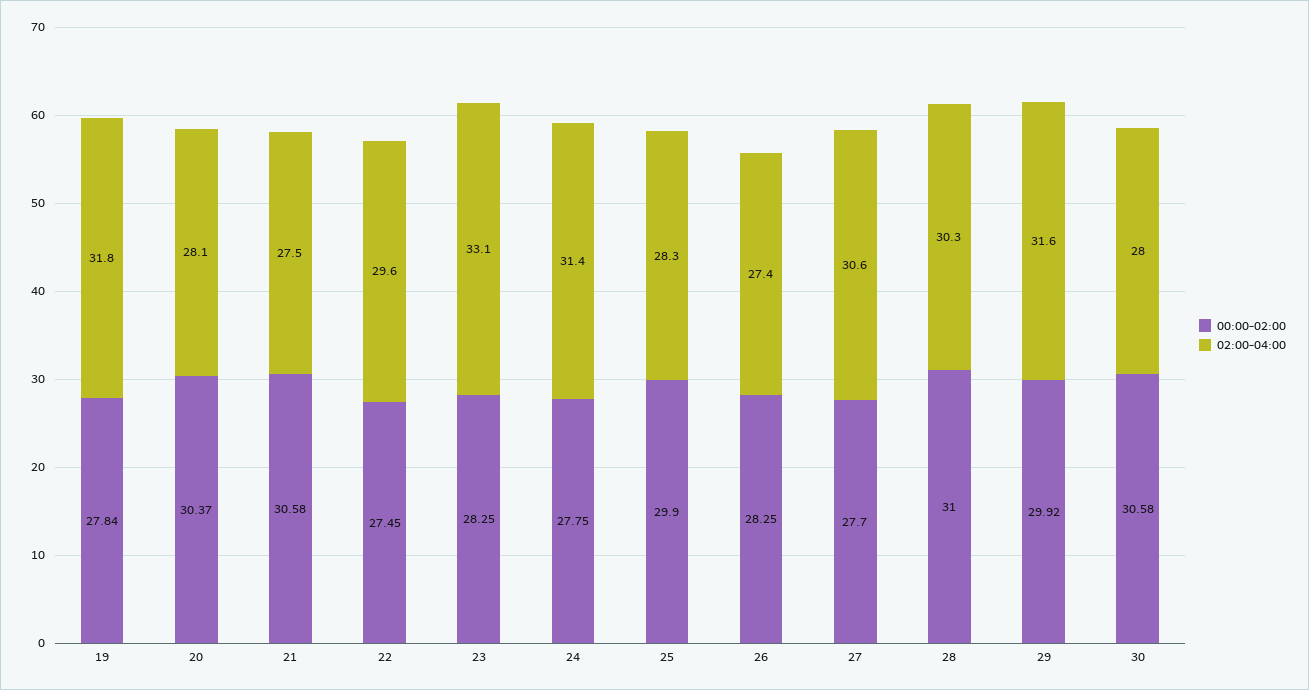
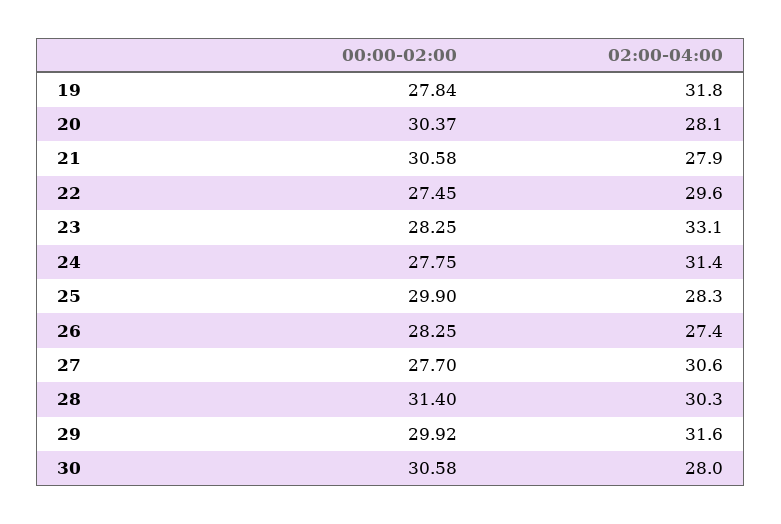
  {
    "00:00-02:00": {
      "19": 27.84,
      "20": 30.37,
      "21": 30.58,
      "22": 27.45,
      "23": 28.25,
      "24": 27.75,
      "25": 29.9,
      "26": 28.25,
      "27": 27.7,
-     "28": 31,
+     "28": 31.4,
      "29": 29.92,
      "30": 30.58
    },
    "02:00-04:00": {
      "19": 31.8,
      "20": 28.1,
-     "21": 27.5,
+     "21": 27.9,
      "22": 29.6,
      "23": 33.1,
      "24": 31.4,
      "25": 28.3,
      "26": 27.4,
      "27": 30.6,
      "28": 30.3,
      "29": 31.6,
      "30": 28
    }
  }

